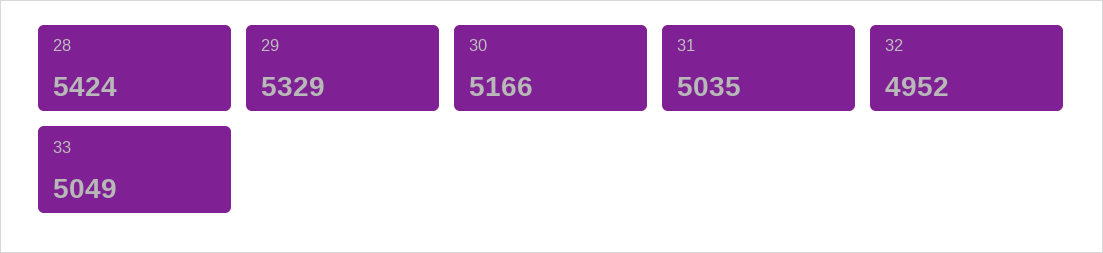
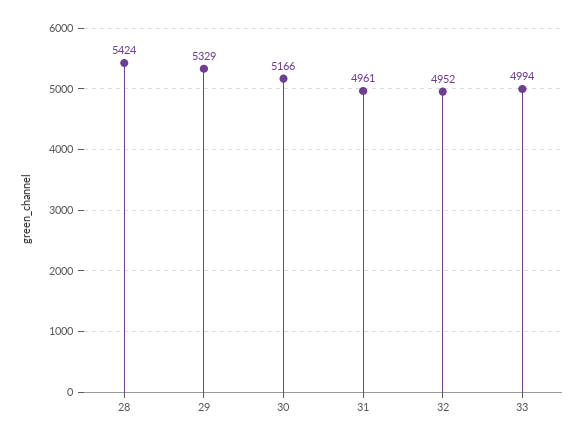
  {
    "28": 5424,
    "29": 5329,
    "30": 5166,
-   "31": 5035,
+   "31": 4961,
    "32": 4952,
-   "33": 5049
+   "33": 4994
  }

